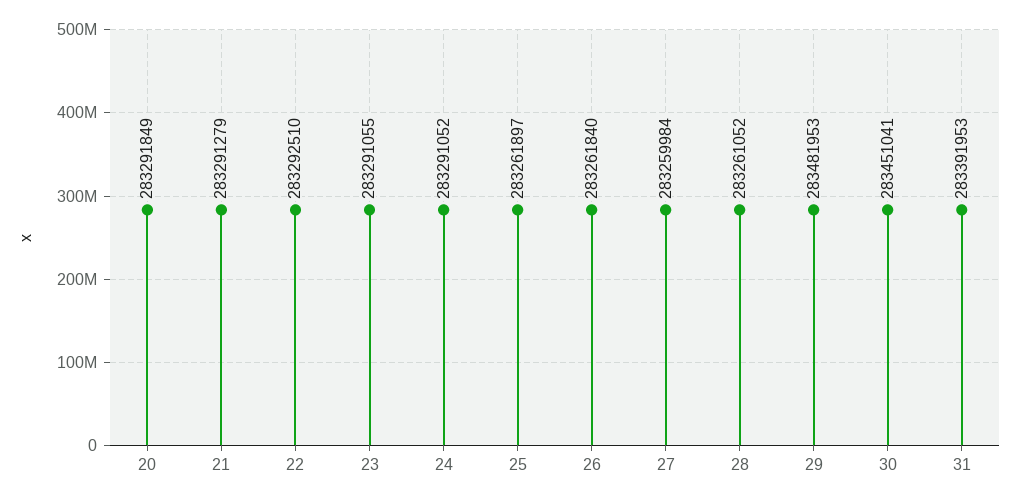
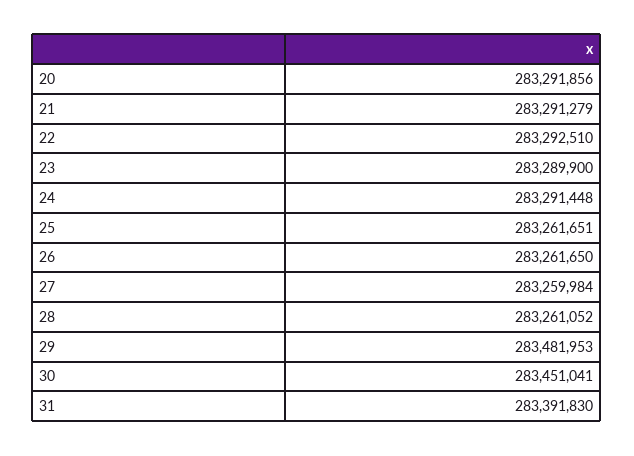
  {
-   "20": 283291849,
+   "20": 283291856,
    "21": 283291279,
    "22": 283292510,
-   "23": 283291055,
+   "23": 283289900,
-   "24": 283291052,
+   "24": 283291448,
-   "25": 283261897,
+   "25": 283261651,
-   "26": 283261840,
+   "26": 283261650,
    "27": 283259984,
    "28": 283261052,
    "29": 283481953,
    "30": 283451041,
-   "31": 283391953
+   "31": 283391830
  }

